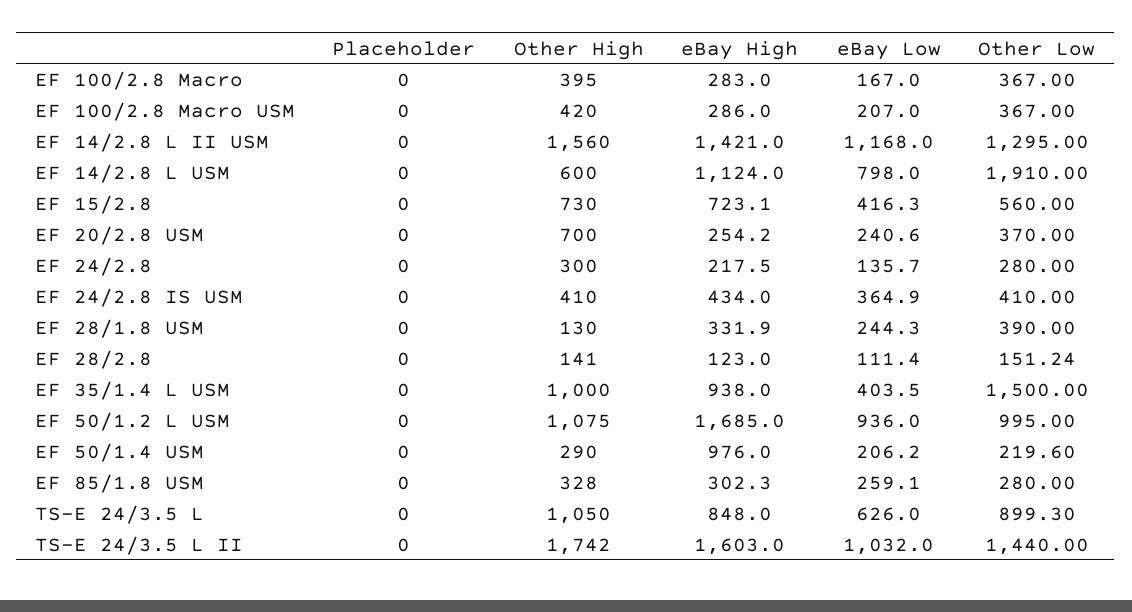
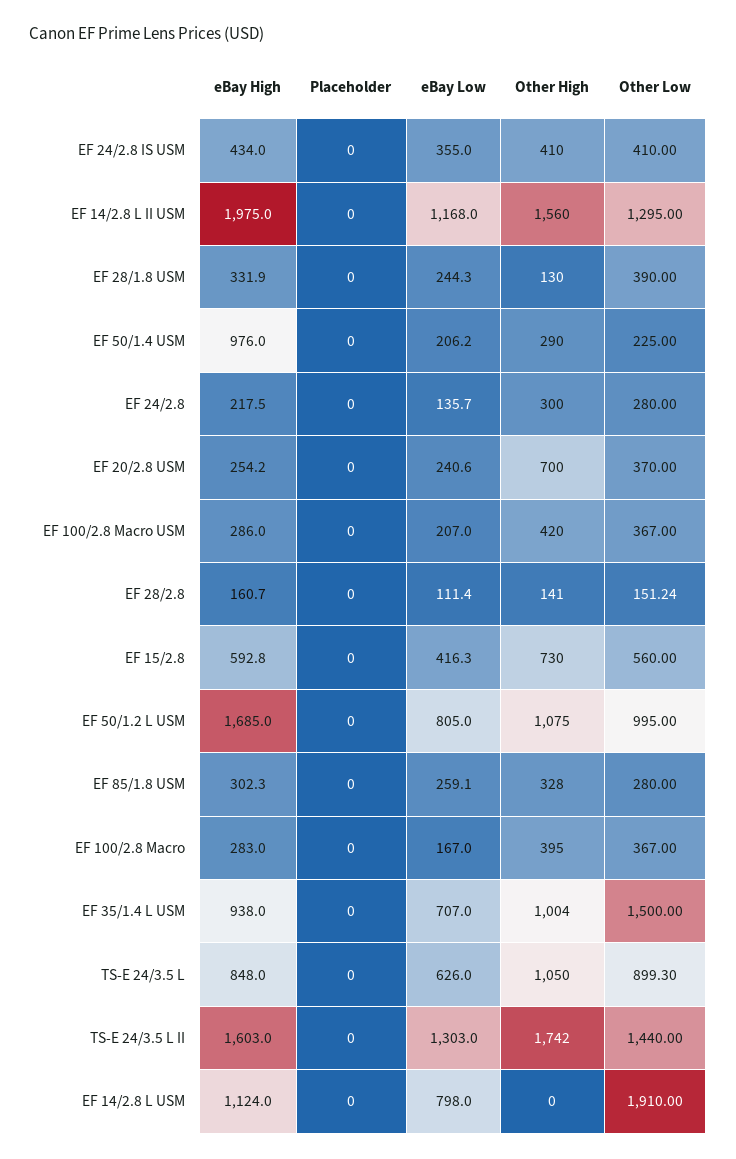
  {
    "Placeholder": {
      "EF 100/2.8 Macro": 0,
      "EF 100/2.8 Macro USM": 0,
      "EF 14/2.8 L II USM": 0,
      "EF 14/2.8 L USM": 0,
      "EF 15/2.8": 0,
      "EF 20/2.8 USM": 0,
      "EF 24/2.8": 0,
      "EF 24/2.8 IS USM": 0,
      "EF 28/1.8 USM": 0,
      "EF 28/2.8": 0,
      "EF 35/1.4 L USM": 0,
      "EF 50/1.2 L USM": 0,
      "EF 50/1.4 USM": 0,
      "EF 85/1.8 USM": 0,
      "TS-E 24/3.5 L": 0,
      "TS-E 24/3.5 L II": 0
    },
    "Other High": {
      "EF 100/2.8 Macro": 395,
      "EF 100/2.8 Macro USM": 420,
      "EF 14/2.8 L II USM": 1560,
-     "EF 14/2.8 L USM": 600,
+     "EF 14/2.8 L USM": 0,
      "EF 15/2.8": 730,
      "EF 20/2.8 USM": 700,
      "EF 24/2.8": 300,
      "EF 24/2.8 IS USM": 410,
      "EF 28/1.8 USM": 130,
      "EF 28/2.8": 141,
-     "EF 35/1.4 L USM": 1000,
+     "EF 35/1.4 L USM": 1004,
      "EF 50/1.2 L USM": 1075,
      "EF 50/1.4 USM": 290,
      "EF 85/1.8 USM": 328,
      "TS-E 24/3.5 L": 1050,
      "TS-E 24/3.5 L II": 1742
    },
    "eBay High": {
      "EF 100/2.8 Macro": 283,
      "EF 100/2.8 Macro USM": 286,
-     "EF 14/2.8 L II USM": 1421,
+     "EF 14/2.8 L II USM": 1975,
      "EF 14/2.8 L USM": 1124,
-     "EF 15/2.8": 723.1,
+     "EF 15/2.8": 592.8,
      "EF 20/2.8 USM": 254.2,
      "EF 24/2.8": 217.5,
      "EF 24/2.8 IS USM": 434,
      "EF 28/1.8 USM": 331.9,
-     "EF 28/2.8": 123,
+     "EF 28/2.8": 160.7,
      "EF 35/1.4 L USM": 938,
      "EF 50/1.2 L USM": 1685,
      "EF 50/1.4 USM": 976,
      "EF 85/1.8 USM": 302.3,
      "TS-E 24/3.5 L": 848,
      "TS-E 24/3.5 L II": 1603
    },
    "eBay Low": {
      "EF 100/2.8 Macro": 167,
      "EF 100/2.8 Macro USM": 207,
      "EF 14/2.8 L II USM": 1168,
      "EF 14/2.8 L USM": 798,
      "EF 15/2.8": 416.3,
      "EF 20/2.8 USM": 240.6,
      "EF 24/2.8": 135.7,
-     "EF 24/2.8 IS USM": 364.9,
+     "EF 24/2.8 IS USM": 355,
      "EF 28/1.8 USM": 244.3,
      "EF 28/2.8": 111.4,
-     "EF 35/1.4 L USM": 403.5,
+     "EF 35/1.4 L USM": 707,
-     "EF 50/1.2 L USM": 936,
+     "EF 50/1.2 L USM": 805,
      "EF 50/1.4 USM": 206.2,
      "EF 85/1.8 USM": 259.1,
      "TS-E 24/3.5 L": 626,
-     "TS-E 24/3.5 L II": 1032
+     "TS-E 24/3.5 L II": 1303
    },
    "Other Low": {
      "EF 100/2.8 Macro": 367,
      "EF 100/2.8 Macro USM": 367,
      "EF 14/2.8 L II USM": 1295,
      "EF 14/2.8 L USM": 1910,
      "EF 15/2.8": 560,
      "EF 20/2.8 USM": 370,
      "EF 24/2.8": 280,
      "EF 24/2.8 IS USM": 410,
      "EF 28/1.8 USM": 390,
      "EF 28/2.8": 151.24,
      "EF 35/1.4 L USM": 1500,
      "EF 50/1.2 L USM": 995,
-     "EF 50/1.4 USM": 219.6,
+     "EF 50/1.4 USM": 225,
      "EF 85/1.8 USM": 280,
      "TS-E 24/3.5 L": 899.3,
      "TS-E 24/3.5 L II": 1440
    }
  }

